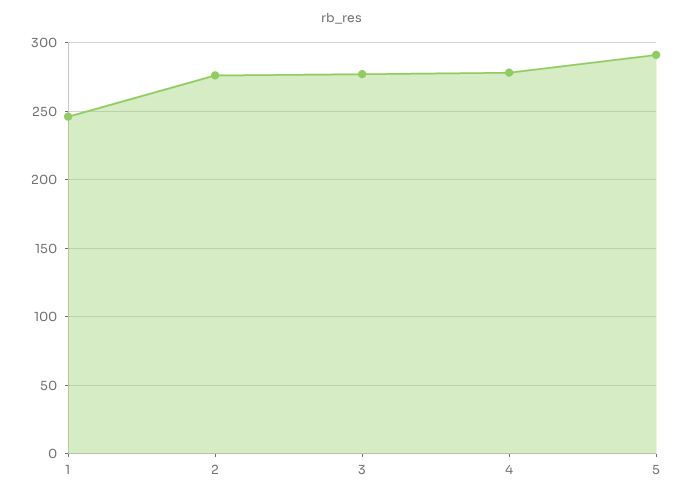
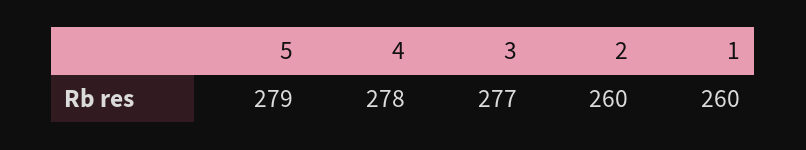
  {
-   "1": 245,
+   "1": 260,
-   "2": 275,
+   "2": 260,
    "3": 277,
    "4": 278,
-   "5": 290
+   "5": 279
  }

